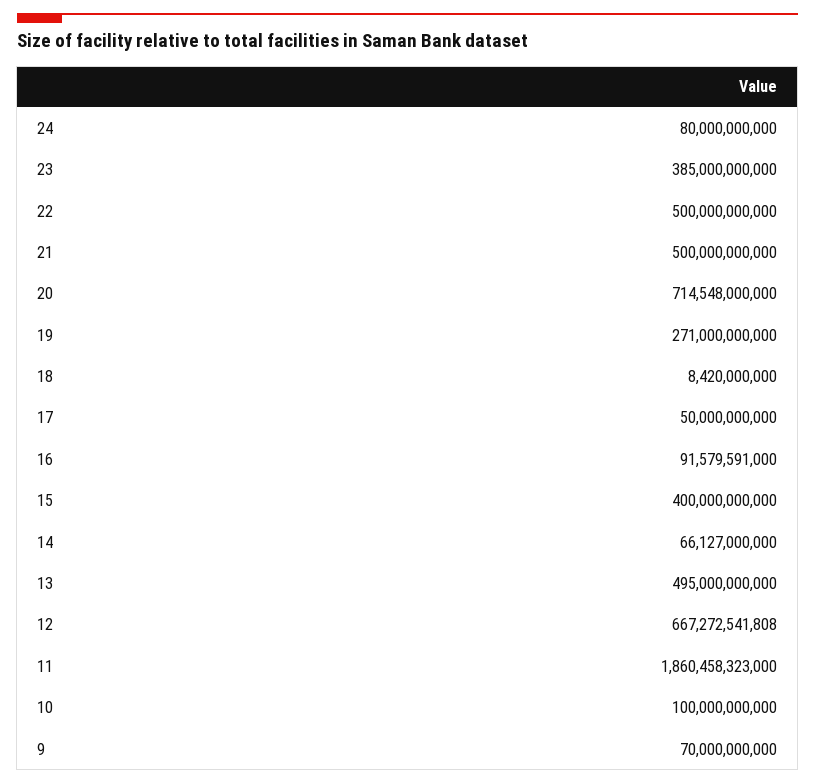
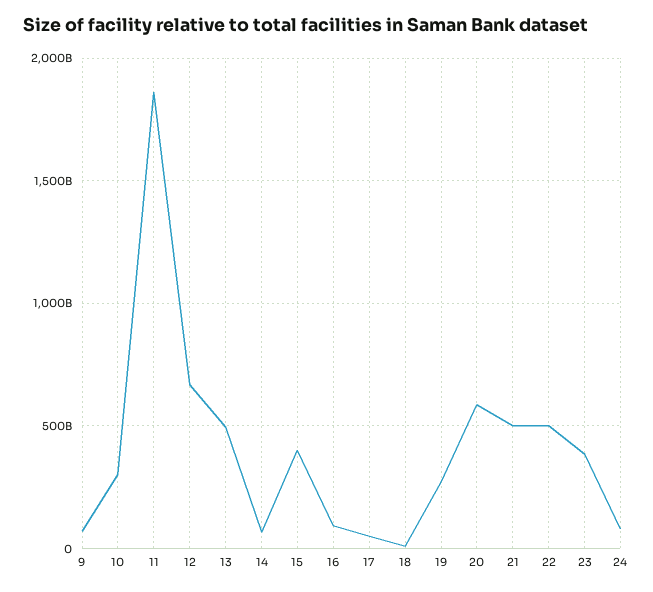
  {
    "24": 80000000000,
    "23": 385000000000,
    "22": 500000000000,
    "21": 500000000000,
-   "20": 714548000000,
+   "20": 600000000000,
    "19": 271000000000,
    "18": 8420000000,
    "17": 50000000000,
    "16": 91579591000,
    "15": 400000000000,
    "14": 66127000000,
    "13": 495000000000,
    "12": 667272541808,
    "11": 1860458323000,
-   "10": 100000000000,
+   "10": 300000000000,
    "9": 70000000000
  }

